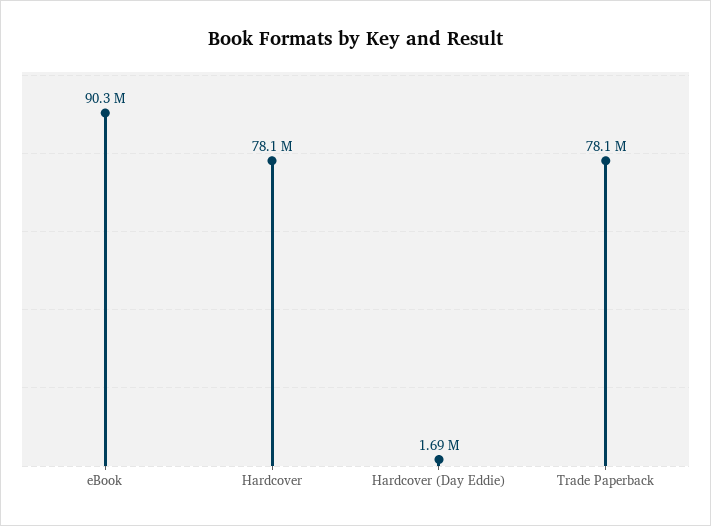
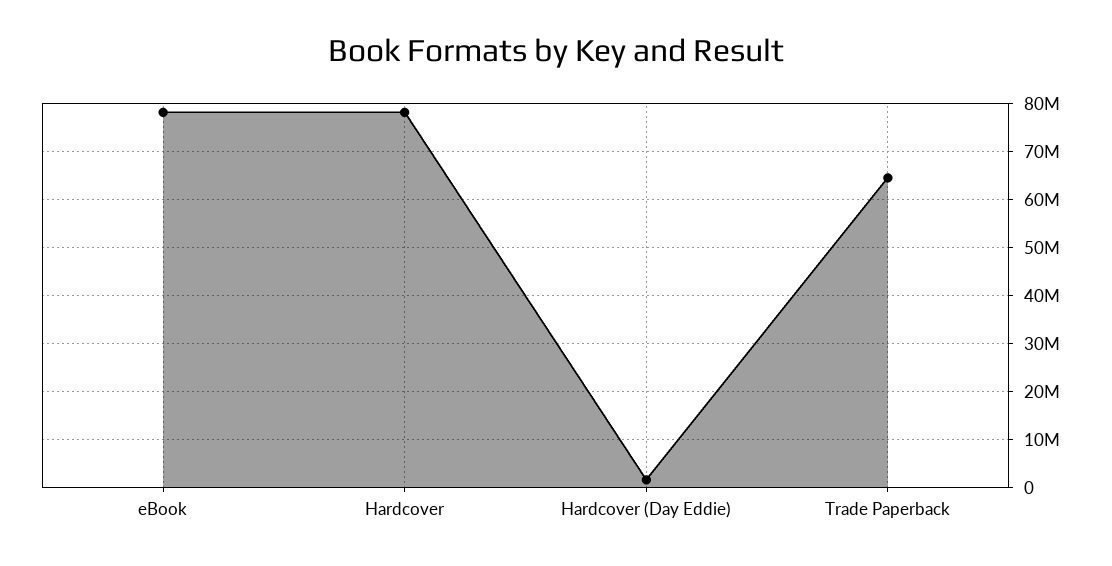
  {
-   "eBook": 90300000,
+   "eBook": 78000000,
    "Hardcover": 78100000,
    "Hardcover (Day Eddie)": 1690000,
-   "Trade Paperback": 78100000
+   "Trade Paperback": 64000000
  }

